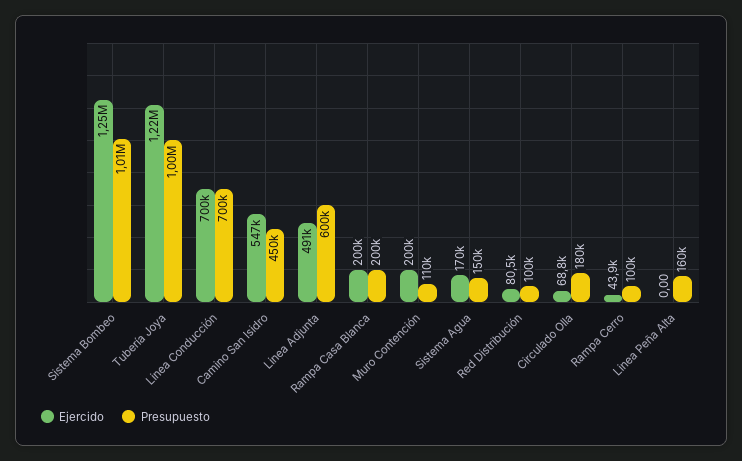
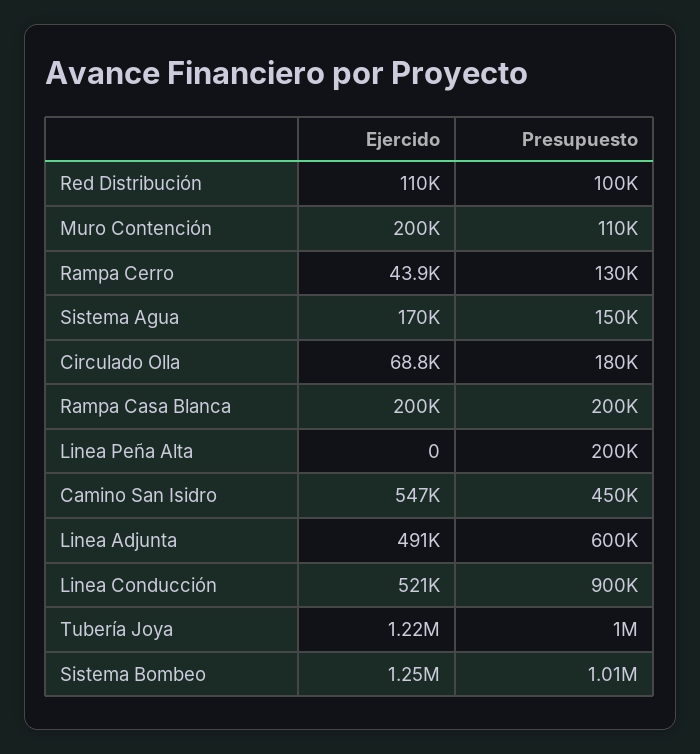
  {
    "Ejercido": {
      "Sistema Bombeo": 1250000,
      "Tubería Joya": 1220000,
-     "Linea Conducción": 700000,
+     "Linea Conducción": 521000,
      "Camino San Isidro": 547000,
      "Linea Adjunta": 491000,
      "Rampa Casa Blanca": 200000,
      "Muro Contención": 200000,
      "Sistema Agua": 170000,
-     "Red Distribución": 80500,
+     "Red Distribución": 110000,
      "Circulado Olla": 68800,
      "Rampa Cerro": 43900,
      "Linea Peña Alta": 0
    },
    "Presupuesto": {
      "Sistema Bombeo": 1010000,
      "Tubería Joya": 1000000,
-     "Linea Conducción": 700000,
+     "Linea Conducción": 900000,
      "Camino San Isidro": 450000,
      "Linea Adjunta": 600000,
      "Rampa Casa Blanca": 200000,
      "Muro Contención": 110000,
      "Sistema Agua": 150000,
      "Red Distribución": 100000,
      "Circulado Olla": 180000,
-     "Rampa Cerro": 100000,
+     "Rampa Cerro": 130000,
-     "Linea Peña Alta": 160000
+     "Linea Peña Alta": 200000
    }
  }

